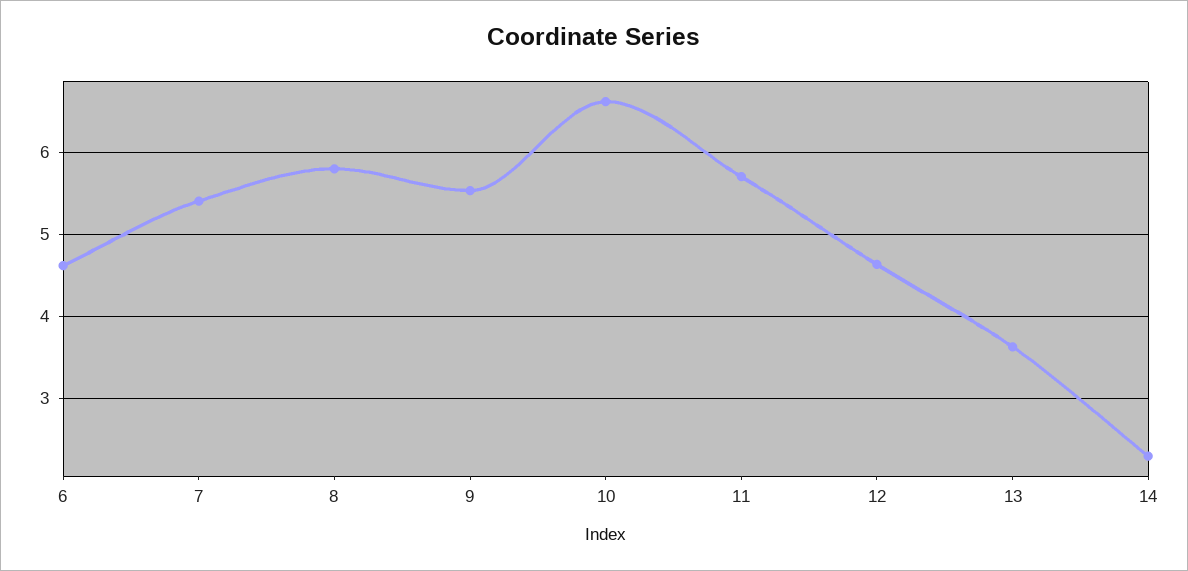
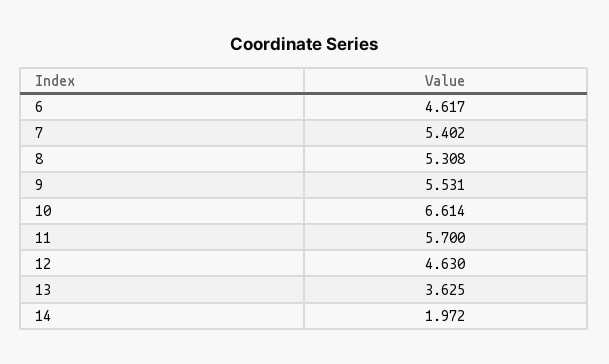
  {
    "6": 4.617,
    "7": 5.402,
-   "8": 5.8,
+   "8": 5.308,
    "9": 5.531,
    "10": 6.614,
    "11": 5.7,
    "12": 4.63,
    "13": 3.625,
-   "14": 2.3
+   "14": 1.972
  }

